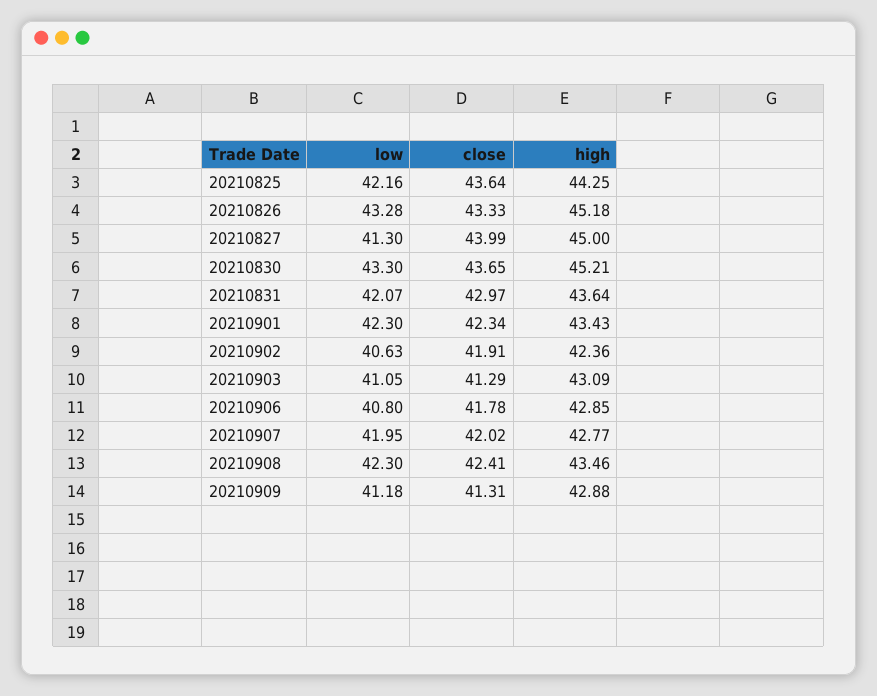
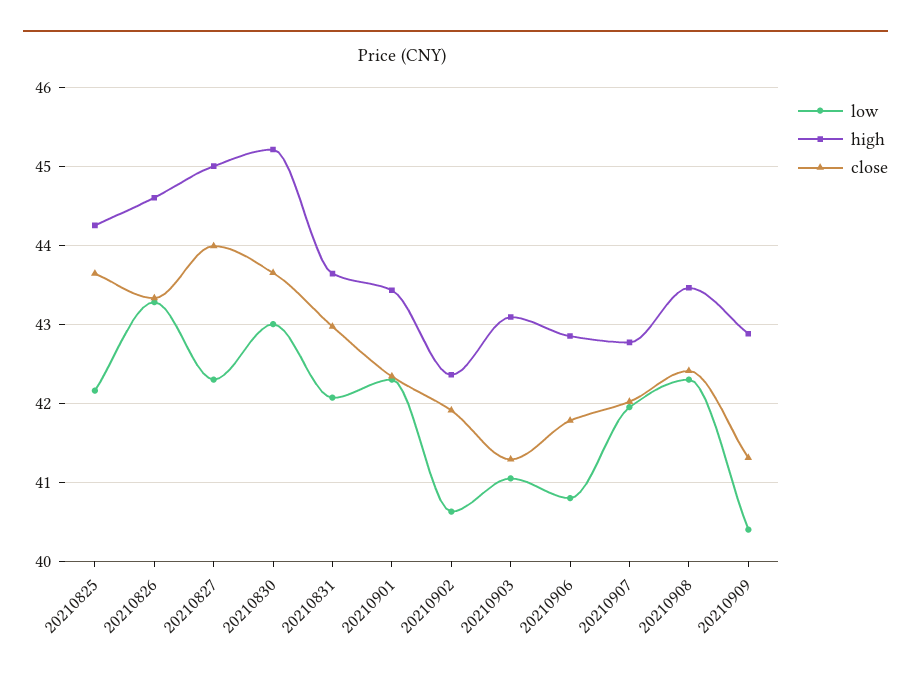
  {
    "low": {
      "20210825": 42.16,
      "20210826": 43.28,
-     "20210827": 41.3,
+     "20210827": 42.3,
-     "20210830": 43.3,
+     "20210830": 43,
      "20210831": 42.07,
      "20210901": 42.3,
      "20210902": 40.63,
      "20210903": 41.05,
      "20210906": 40.8,
      "20210907": 41.95,
      "20210908": 42.3,
-     "20210909": 41.18
+     "20210909": 40.4
    },
    "close": {
      "20210825": 43.64,
      "20210826": 43.33,
      "20210827": 43.99,
      "20210830": 43.65,
      "20210831": 42.97,
      "20210901": 42.34,
      "20210902": 41.91,
      "20210903": 41.29,
      "20210906": 41.78,
      "20210907": 42.02,
      "20210908": 42.41,
      "20210909": 41.31
    },
    "high": {
      "20210825": 44.25,
-     "20210826": 45.18,
+     "20210826": 44.6,
      "20210827": 45,
      "20210830": 45.21,
      "20210831": 43.64,
      "20210901": 43.43,
      "20210902": 42.36,
      "20210903": 43.09,
      "20210906": 42.85,
      "20210907": 42.77,
      "20210908": 43.46,
      "20210909": 42.88
    }
  }

